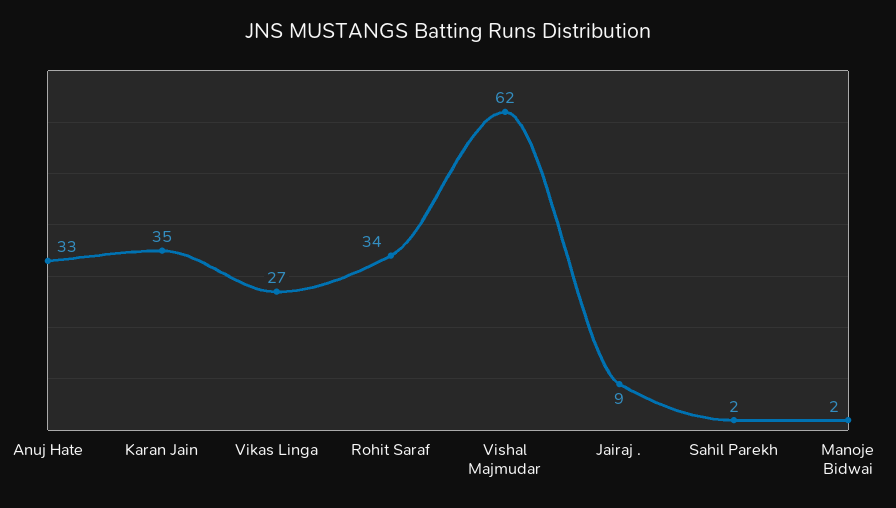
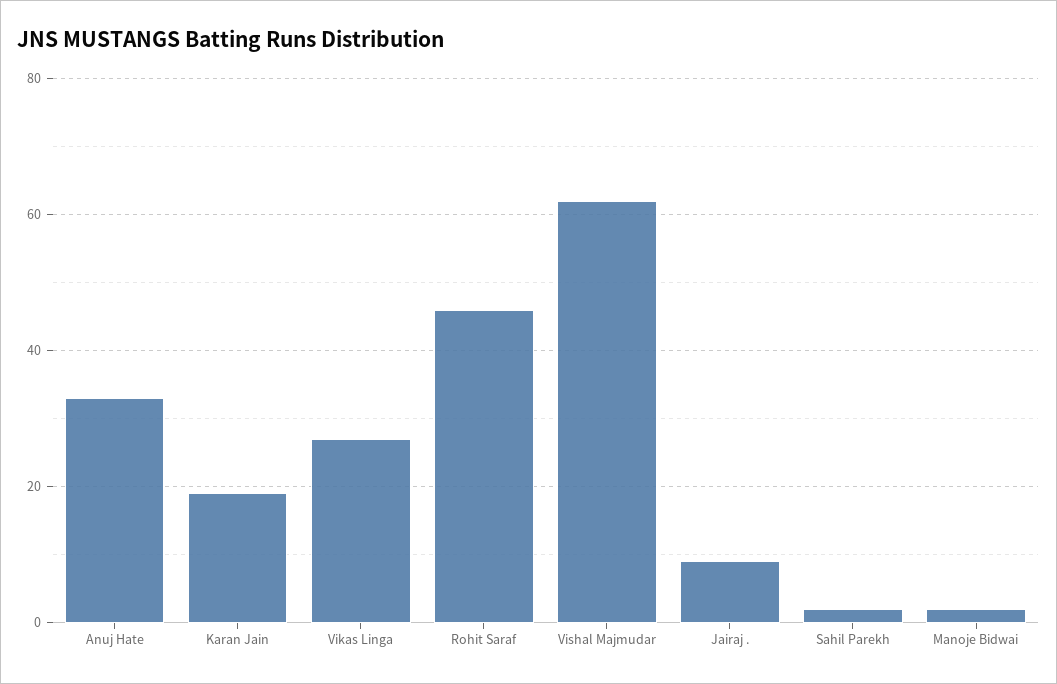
  {
    "Anuj Hate": 33,
-   "Karan Jain": 35,
+   "Karan Jain": 20,
    "Vikas Linga": 27,
-   "Rohit Saraf": 34,
+   "Rohit Saraf": 45,
    "Vishal Majmudar": 62,
    "Jairaj .": 9,
    "Sahil Parekh": 2,
    "Manoje Bidwai": 2
  }

